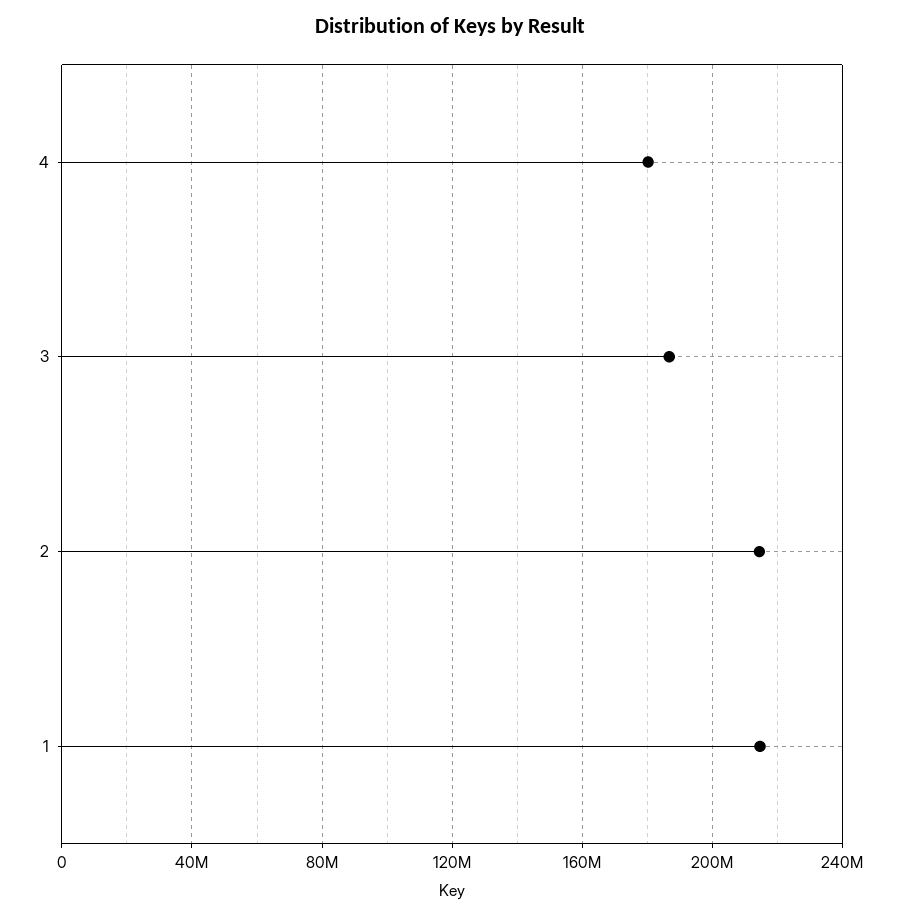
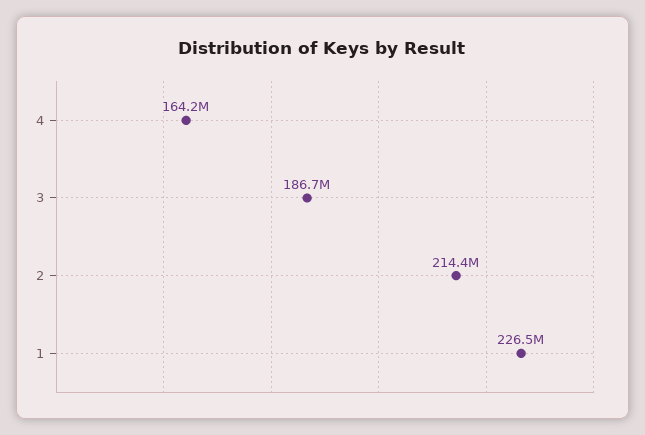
  {
-   "4": 180000000,
+   "4": 164200000,
    "3": 186700000,
    "2": 214400000,
-   "1": 215000000
+   "1": 226500000
  }

